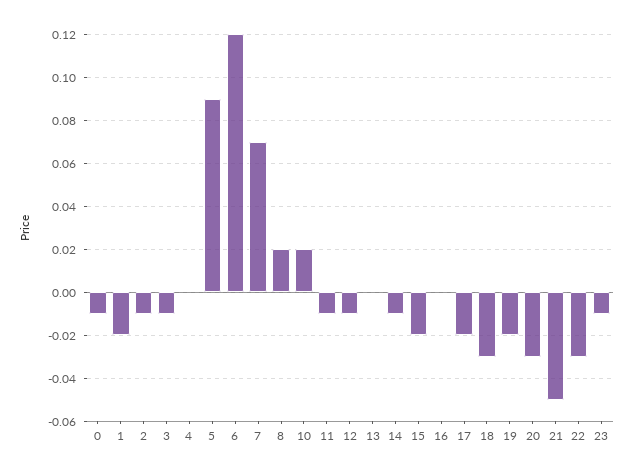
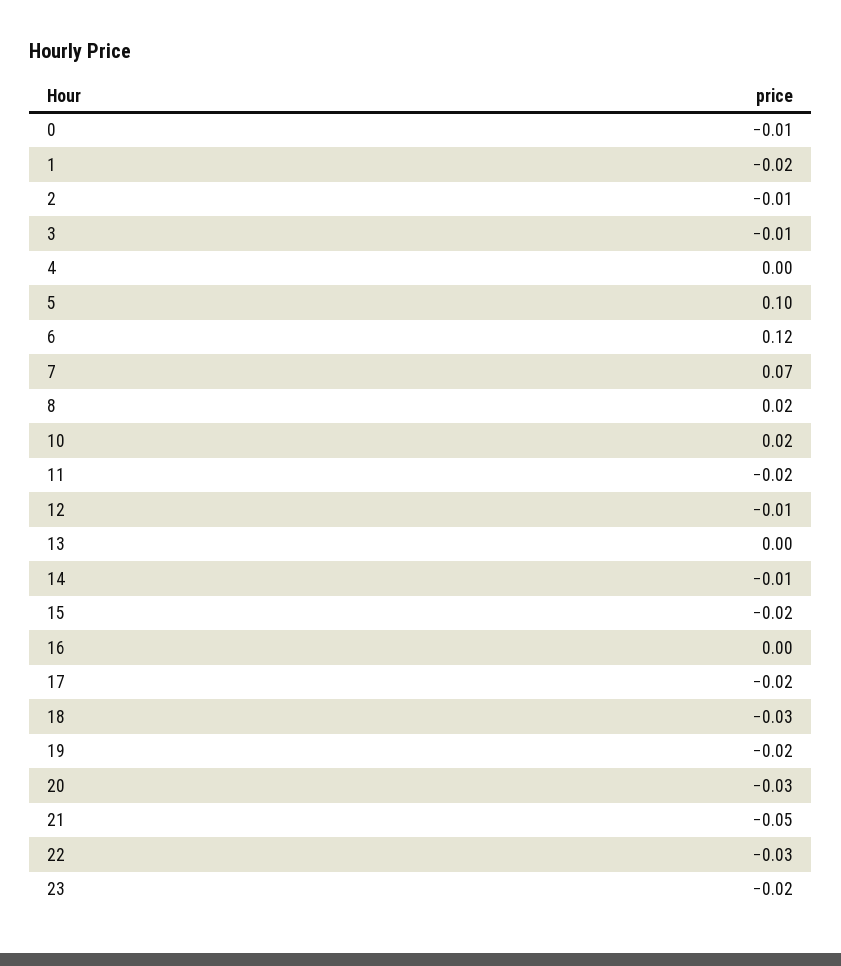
  {
    "0": -0.01,
    "1": -0.02,
    "2": -0.01,
    "3": -0.01,
    "4": 0,
-   "5": 0.09,
+   "5": 0.1,
    "6": 0.12,
    "7": 0.07,
    "8": 0.02,
    "10": 0.02,
-   "11": -0.01,
+   "11": -0.02,
    "12": -0.01,
    "13": 0,
    "14": -0.01,
    "15": -0.02,
    "16": 0,
    "17": -0.02,
    "18": -0.03,
    "19": -0.02,
    "20": -0.03,
    "21": -0.05,
    "22": -0.03,
-   "23": -0.01
+   "23": -0.02
  }

